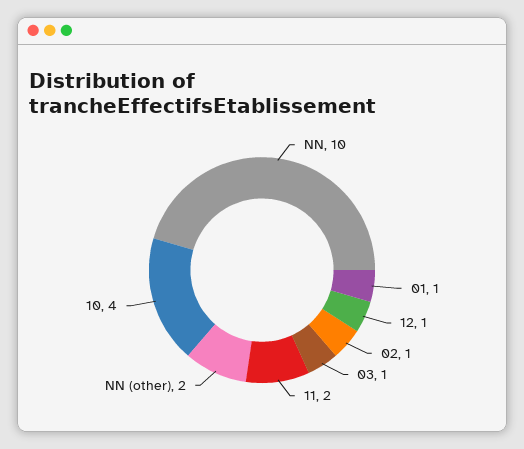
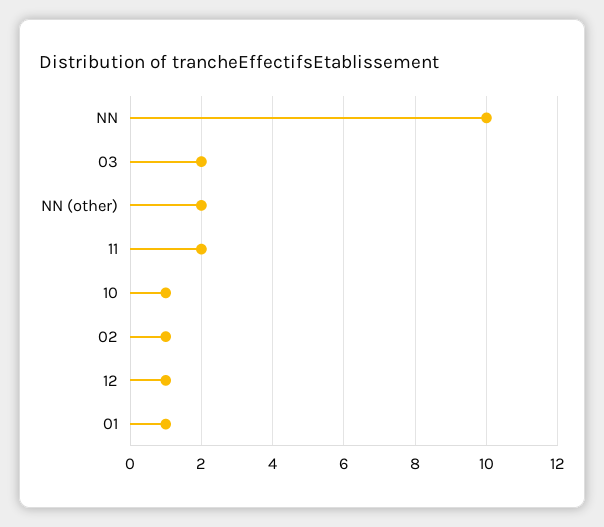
  {
    "NN": 10,
    "01": 1,
    "12": 1,
    "02": 1,
-   "03": 1,
+   "03": 2,
    "11": 2,
    "NN (other)": 2,
-   "10": 4
+   "10": 1
  }

